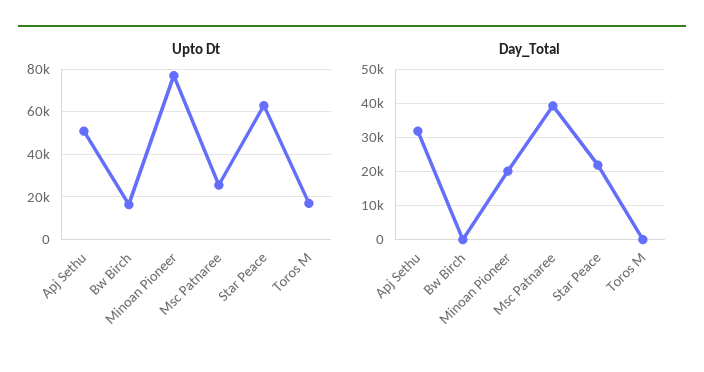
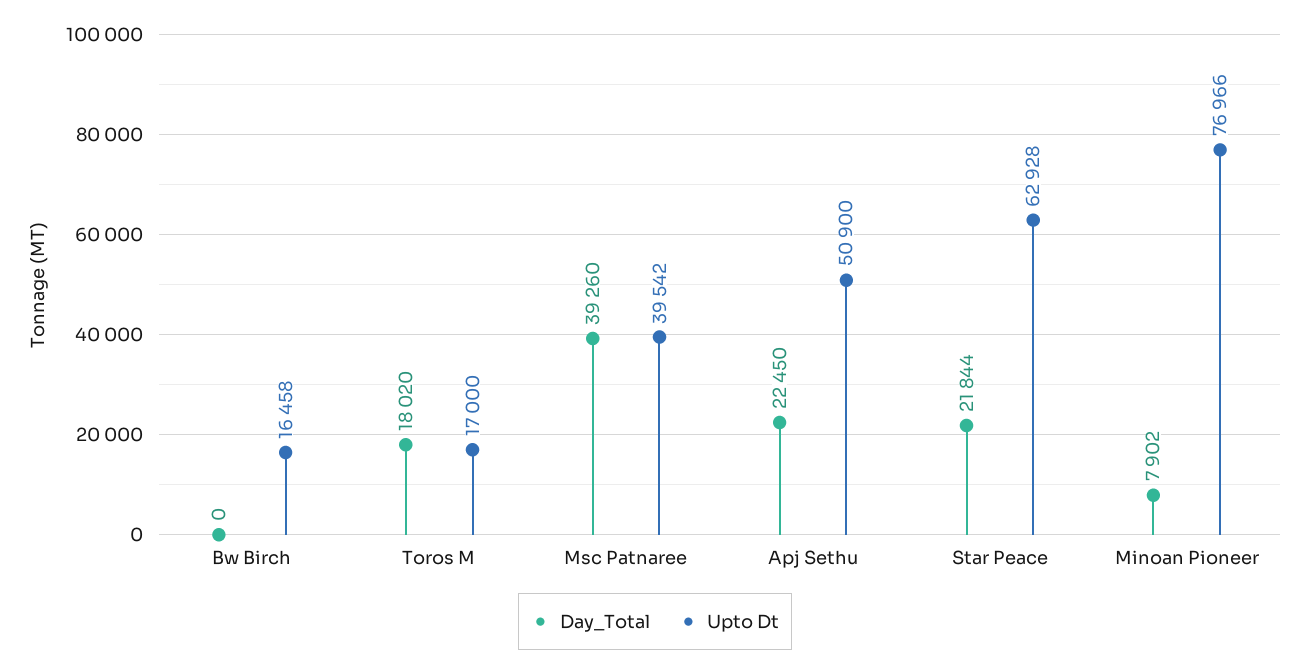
  {
    "Upto Dt": {
      "Apj Sethu": 50900,
      "Bw Birch": 16458,
      "Minoan Pioneer": 76966,
-     "Msc Patnaree": 25000,
+     "Msc Patnaree": 39542,
      "Star Peace": 62928,
      "Toros M": 17000
    },
    "Day_Total": {
-     "Apj Sethu": 32000,
+     "Apj Sethu": 22450,
      "Bw Birch": 0,
-     "Minoan Pioneer": 20000,
+     "Minoan Pioneer": 7902,
      "Msc Patnaree": 39260,
      "Star Peace": 21844,
-     "Toros M": 0
+     "Toros M": 18020
    }
  }

